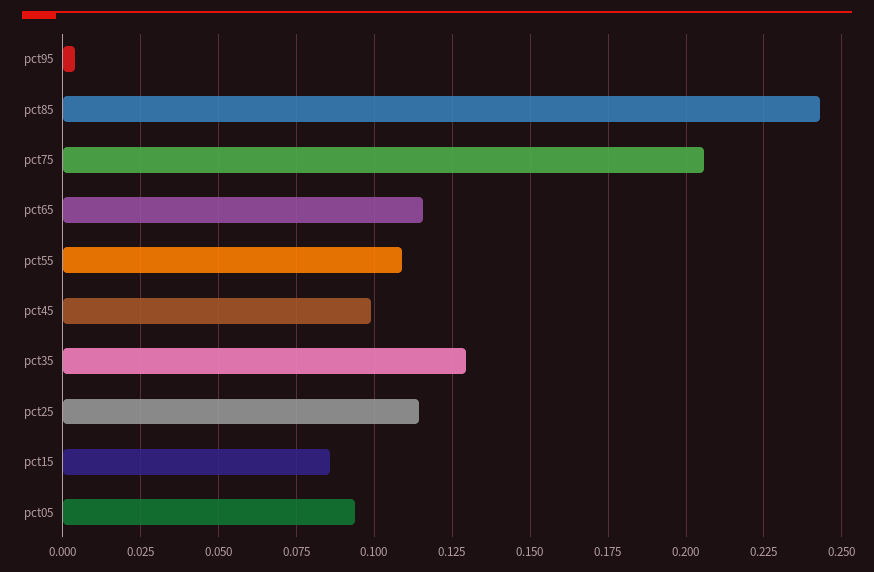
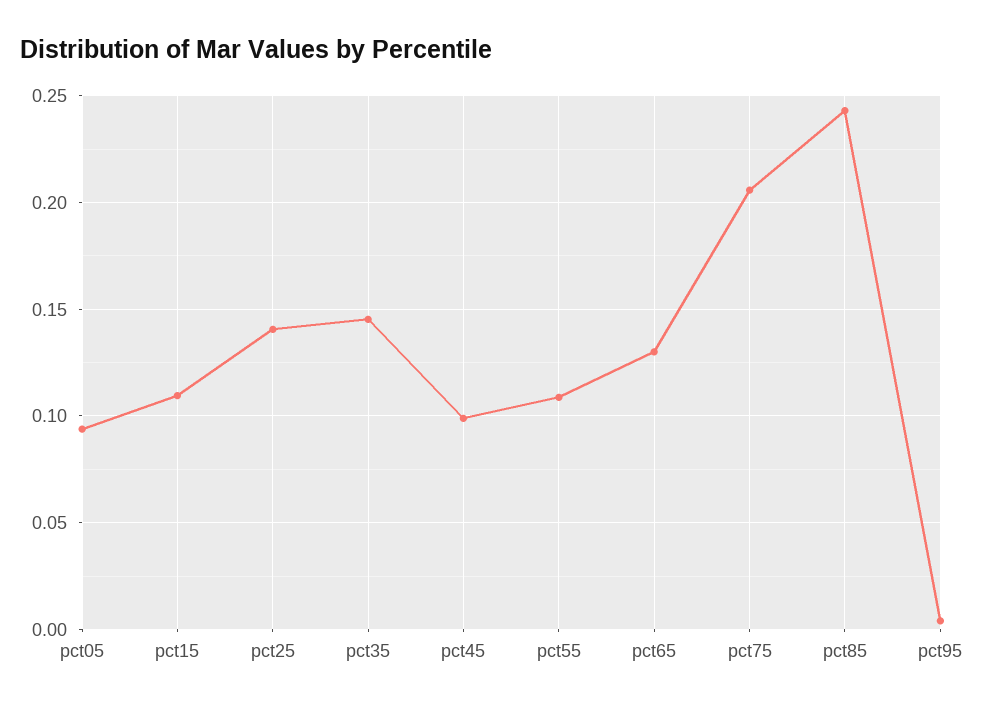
  {
    "pct95": 0.005,
    "pct85": 0.2425,
    "pct75": 0.205,
-   "pct65": 0.115,
+   "pct65": 0.13,
    "pct55": 0.1075,
    "pct45": 0.1,
-   "pct35": 0.13,
+   "pct35": 0.145,
-   "pct25": 0.115,
+   "pct25": 0.14,
-   "pct15": 0.085,
+   "pct15": 0.11,
    "pct05": 0.095
  }

